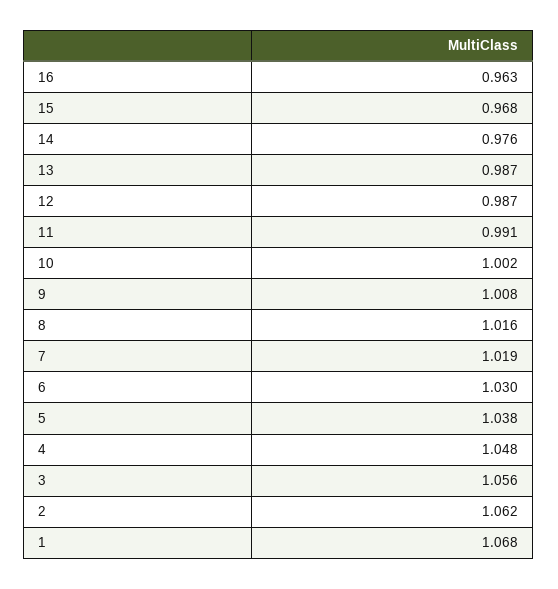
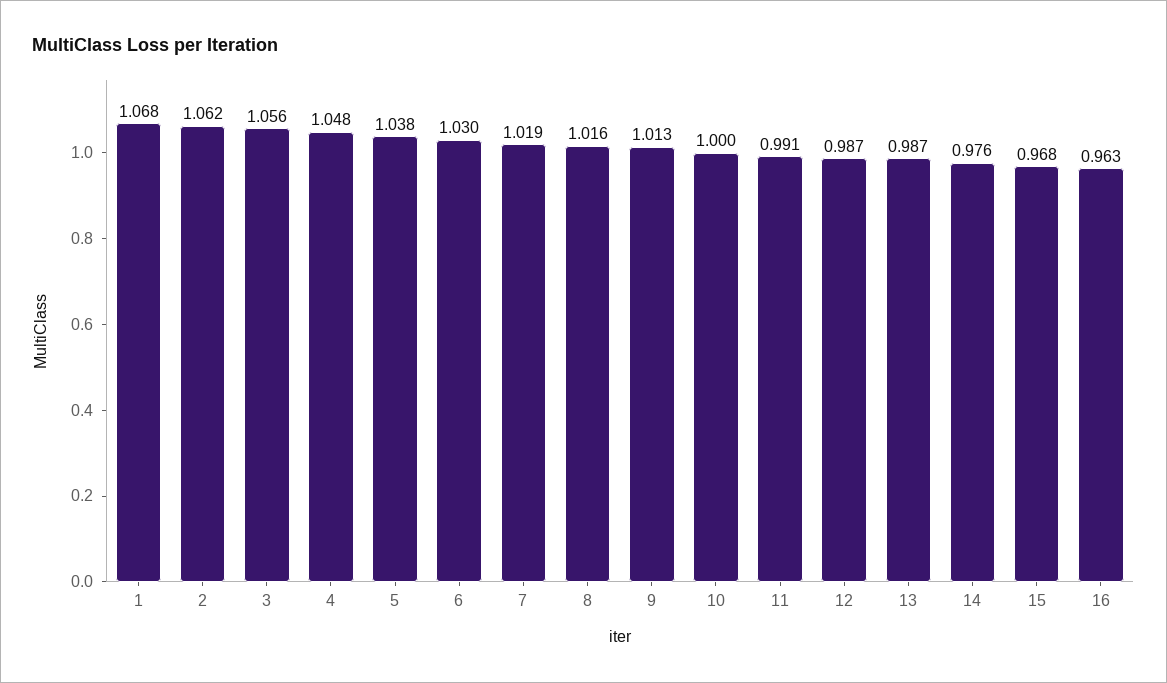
  {
    "16": 0.963,
    "15": 0.968,
    "14": 0.976,
    "13": 0.987,
    "12": 0.987,
    "11": 0.991,
-   "10": 1.002,
+   "10": 1,
-   "9": 1.008,
+   "9": 1.013,
    "8": 1.016,
    "7": 1.019,
    "6": 1.03,
    "5": 1.038,
    "4": 1.048,
    "3": 1.056,
    "2": 1.062,
    "1": 1.068
  }

